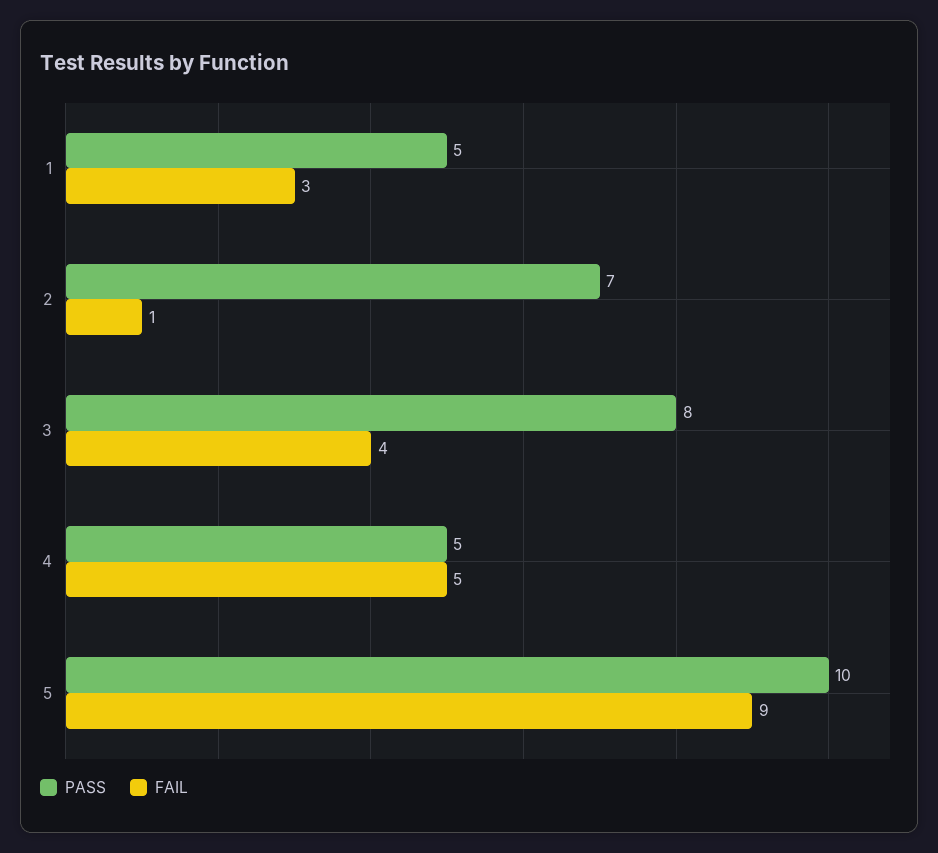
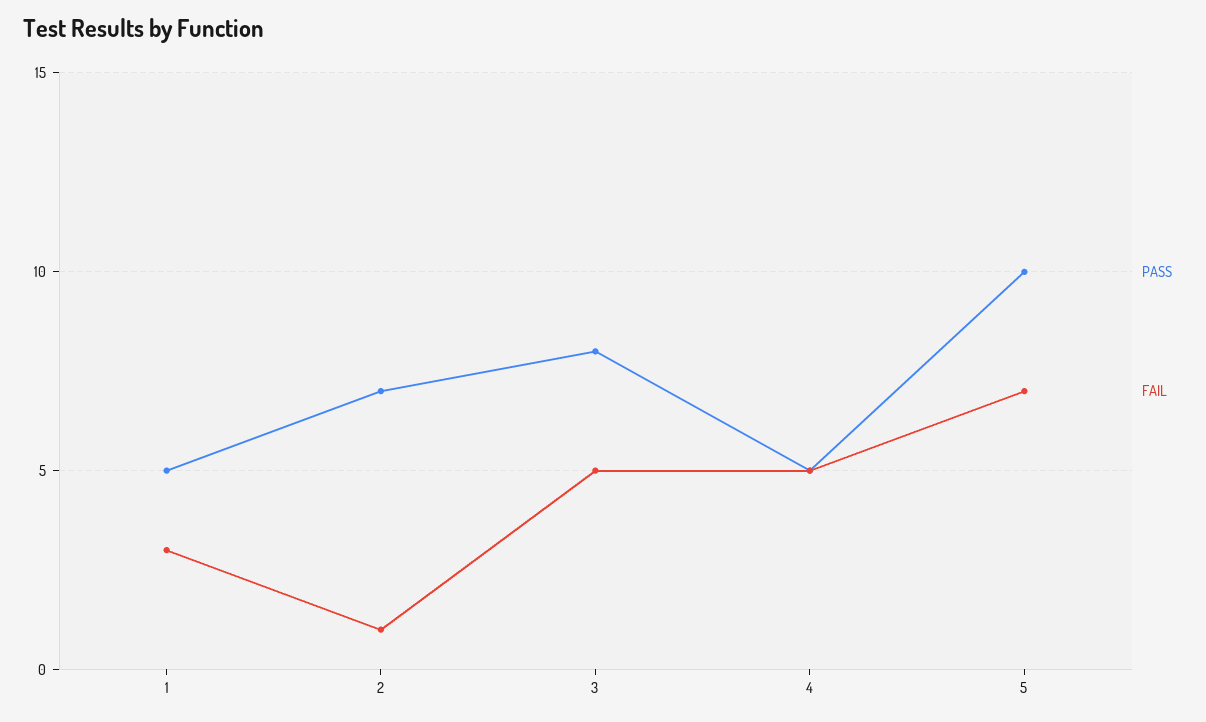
  {
    "PASS": {
      "1": 5,
      "2": 7,
      "3": 8,
      "4": 5,
      "5": 10
    },
    "FAIL": {
      "1": 3,
      "2": 1,
-     "3": 4,
+     "3": 5,
      "4": 5,
-     "5": 9
+     "5": 7
    }
  }

